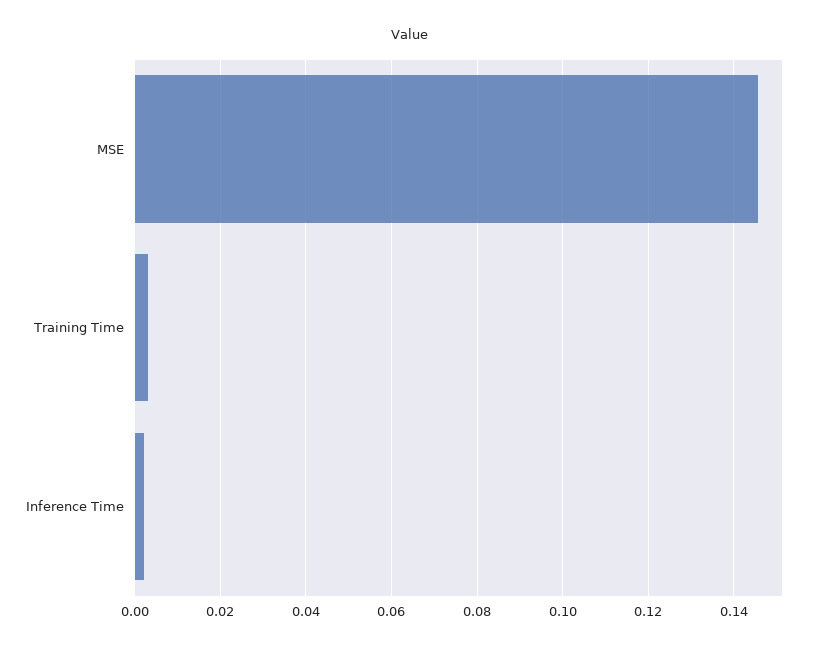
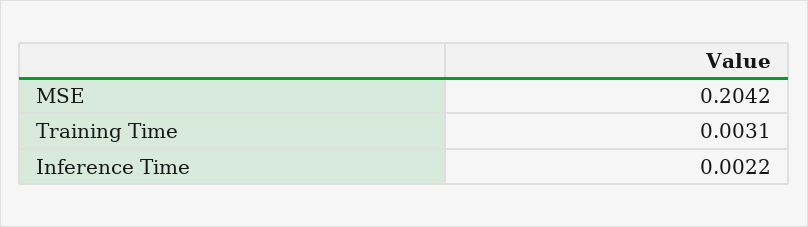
  {
-   "MSE": 0.146,
+   "MSE": 0.2042,
    "Training Time": 0.0031,
    "Inference Time": 0.0022
  }

